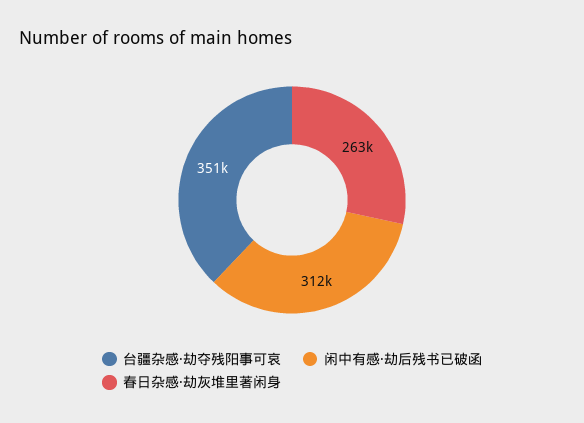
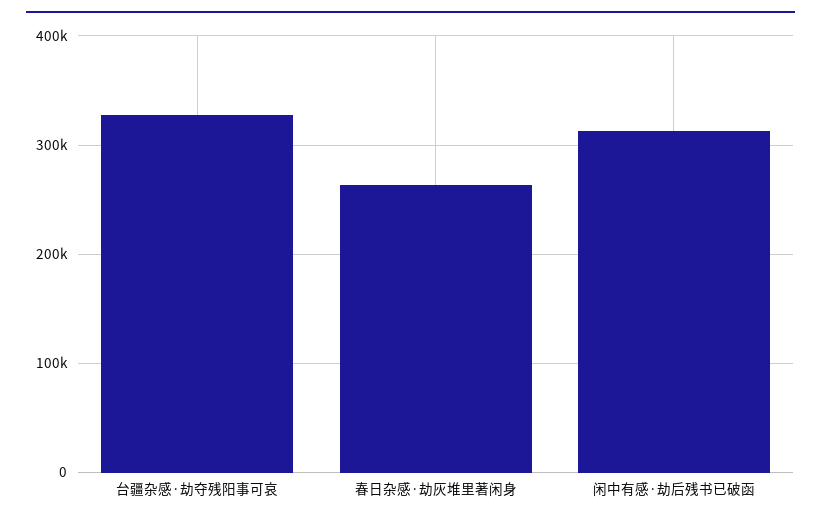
  {
-   "台疆杂感·劫夺残阳事可哀": 351000,
+   "台疆杂感·劫夺残阳事可哀": 330000,
    "闲中有感·劫后残书已破函": 312000,
    "春日杂感·劫灰堆里著闲身": 263000
  }

